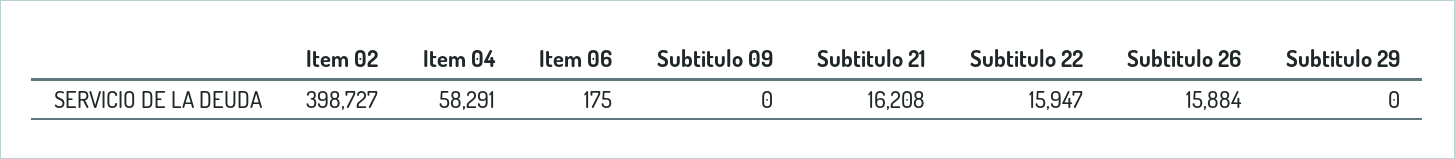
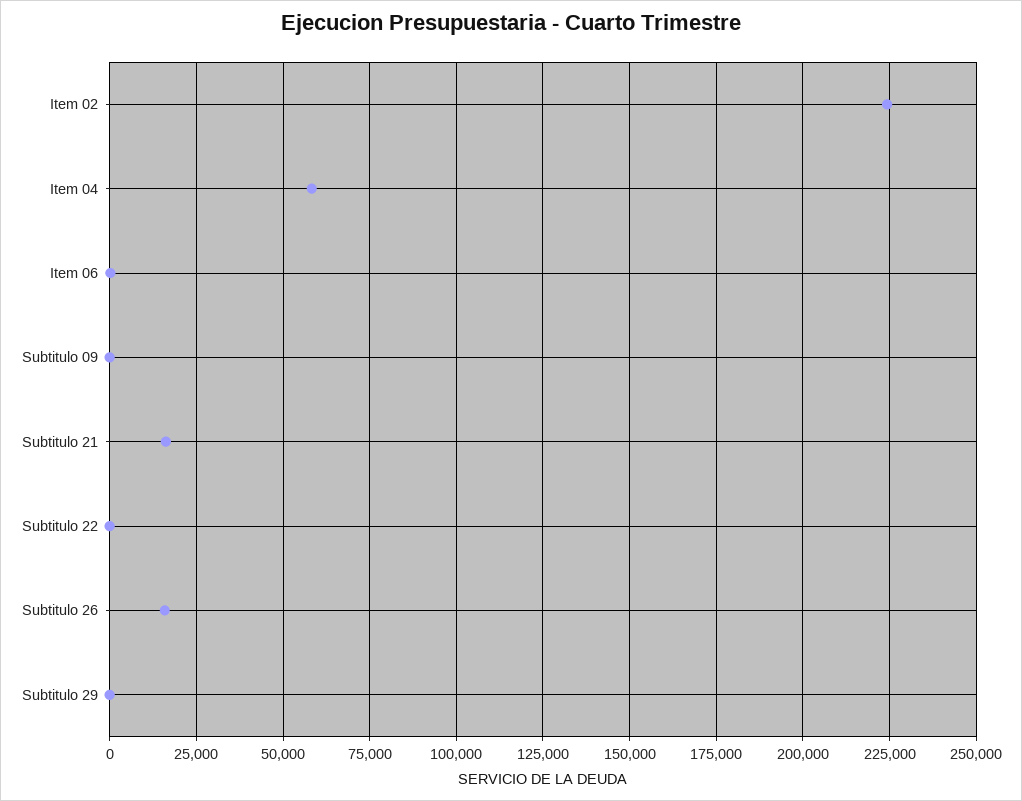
  {
-   "Item 02": 398727,
+   "Item 02": 225000,
    "Item 04": 58291,
    "Item 06": 175,
    "Subtitulo 09": 0,
    "Subtitulo 21": 16208,
-   "Subtitulo 22": 15947,
+   "Subtitulo 22": 0,
    "Subtitulo 26": 15884,
    "Subtitulo 29": 0
  }

